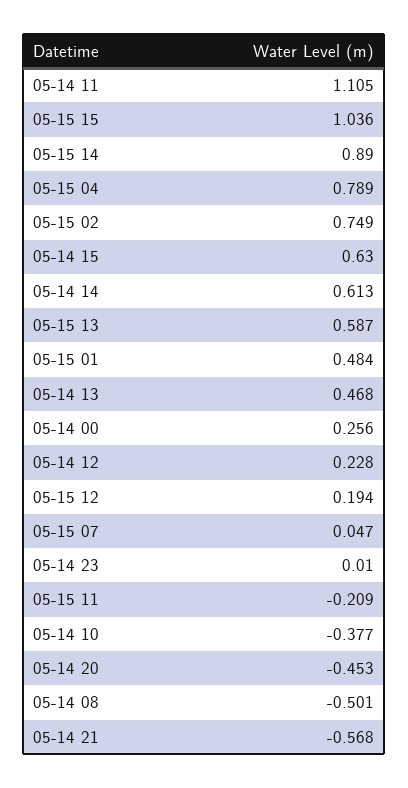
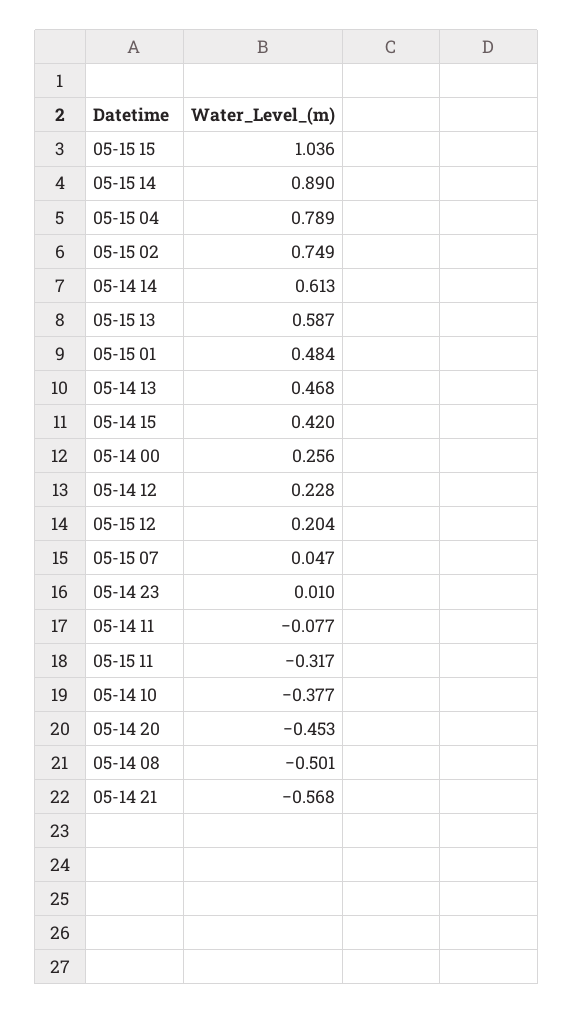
  {
-   "05-14 11": 1.105,
+   "05-14 11": -0.077,
    "05-15 15": 1.036,
    "05-15 14": 0.89,
    "05-15 04": 0.789,
    "05-15 02": 0.749,
-   "05-14 15": 0.63,
+   "05-14 15": 0.42,
    "05-14 14": 0.613,
    "05-15 13": 0.587,
    "05-15 01": 0.484,
    "05-14 13": 0.468,
    "05-14 00": 0.256,
    "05-14 12": 0.228,
-   "05-15 12": 0.194,
+   "05-15 12": 0.204,
    "05-15 07": 0.047,
    "05-14 23": 0.01,
-   "05-15 11": -0.209,
+   "05-15 11": -0.317,
    "05-14 10": -0.377,
    "05-14 20": -0.453,
    "05-14 08": -0.501,
    "05-14 21": -0.568
  }

